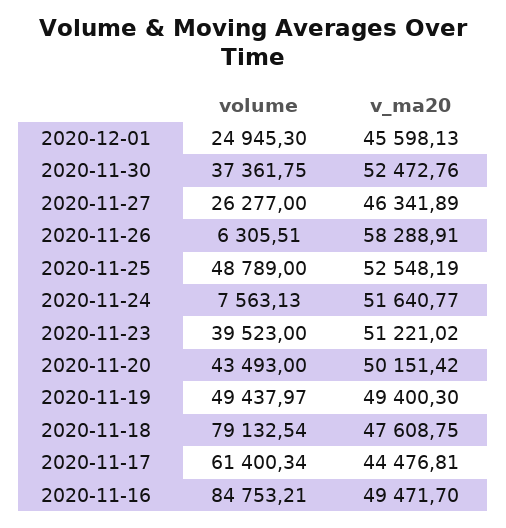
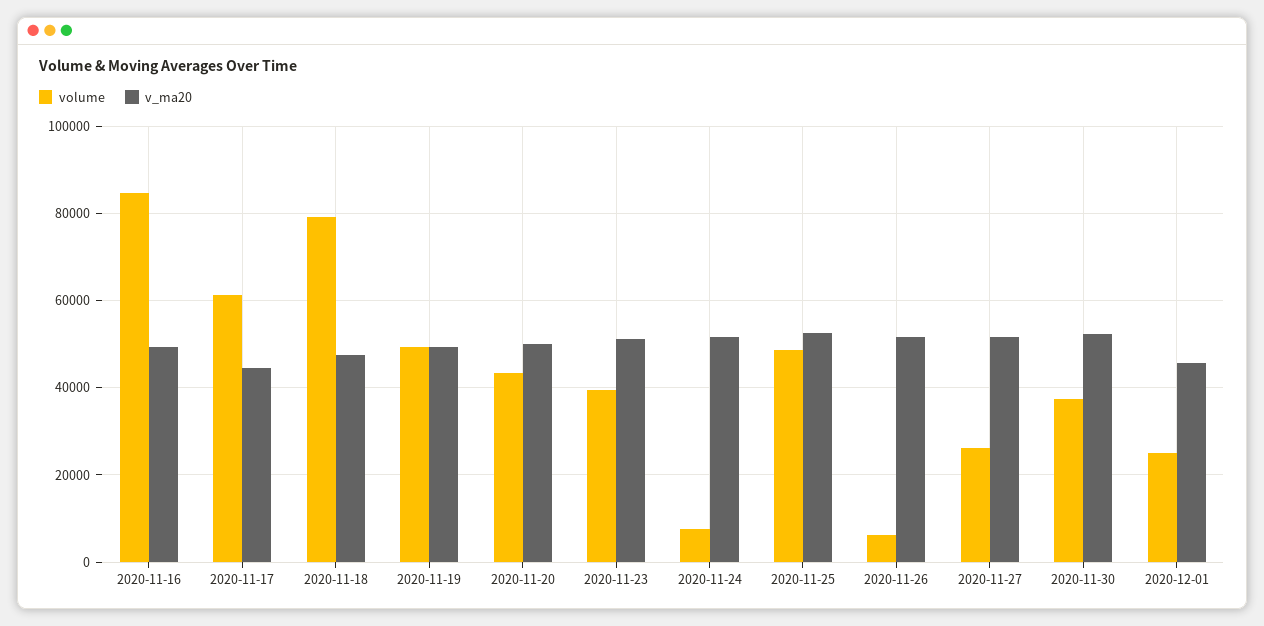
  {
    "volume": {
      "2020-12-01": 24945.3,
      "2020-11-30": 37361.75,
      "2020-11-27": 26277,
      "2020-11-26": 6305.51,
      "2020-11-25": 48789,
      "2020-11-24": 7563.13,
      "2020-11-23": 39523,
      "2020-11-20": 43493,
      "2020-11-19": 49437.97,
      "2020-11-18": 79132.54,
      "2020-11-17": 61400.34,
      "2020-11-16": 84753.21
    },
    "v_ma20": {
      "2020-12-01": 45598.13,
      "2020-11-30": 52472.76,
-     "2020-11-27": 46341.89,
+     "2020-11-27": 52000,
-     "2020-11-26": 58288.91,
+     "2020-11-26": 52000,
      "2020-11-25": 52548.19,
      "2020-11-24": 51640.77,
      "2020-11-23": 51221.02,
      "2020-11-20": 50151.42,
      "2020-11-19": 49400.3,
      "2020-11-18": 47608.75,
      "2020-11-17": 44476.81,
      "2020-11-16": 49471.7
    }
  }

